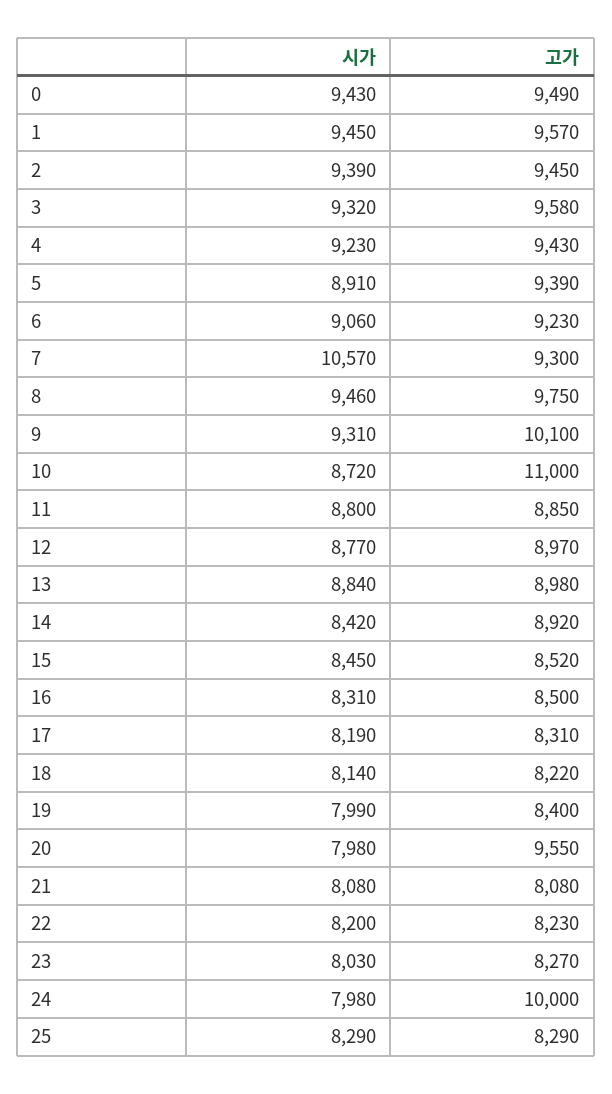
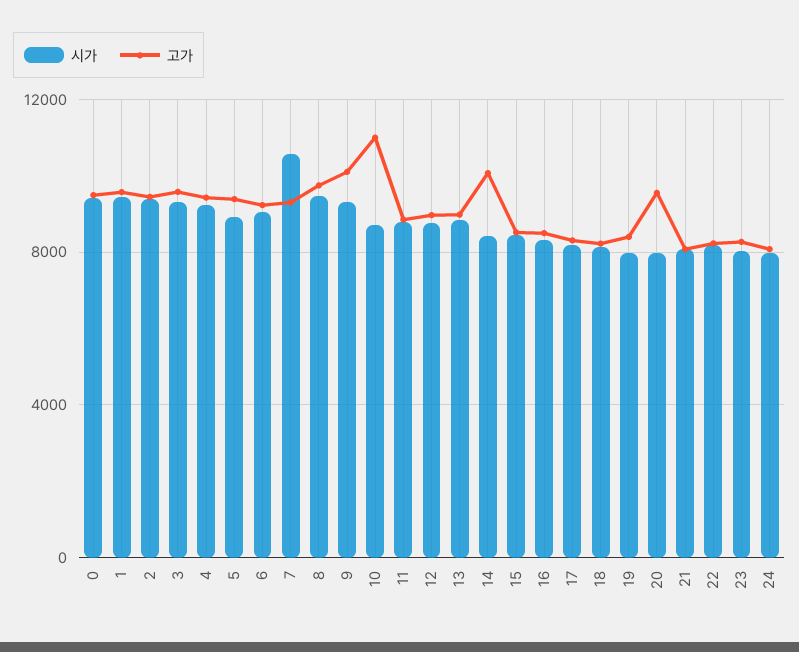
  {
    "시가": {
      "0": 9430,
      "1": 9450,
      "2": 9390,
      "3": 9320,
      "4": 9230,
      "5": 8910,
      "6": 9060,
      "7": 10570,
      "8": 9460,
      "9": 9310,
      "10": 8720,
      "11": 8800,
      "12": 8770,
      "13": 8840,
      "14": 8420,
      "15": 8450,
      "16": 8310,
      "17": 8190,
      "18": 8140,
      "19": 7990,
      "20": 7980,
      "21": 8080,
      "22": 8200,
      "23": 8030,
-     "24": 7980,
+     "24": 7980
-     "25": 8290
    },
    "고가": {
      "0": 9490,
      "1": 9570,
      "2": 9450,
      "3": 9580,
      "4": 9430,
      "5": 9390,
      "6": 9230,
      "7": 9300,
      "8": 9750,
      "9": 10100,
      "10": 11000,
      "11": 8850,
      "12": 8970,
      "13": 8980,
-     "14": 8920,
+     "14": 10000,
      "15": 8520,
      "16": 8500,
      "17": 8310,
      "18": 8220,
      "19": 8400,
      "20": 9550,
      "21": 8080,
      "22": 8230,
      "23": 8270,
-     "24": 10000,
+     "24": 8000
-     "25": 8290
    }
  }

